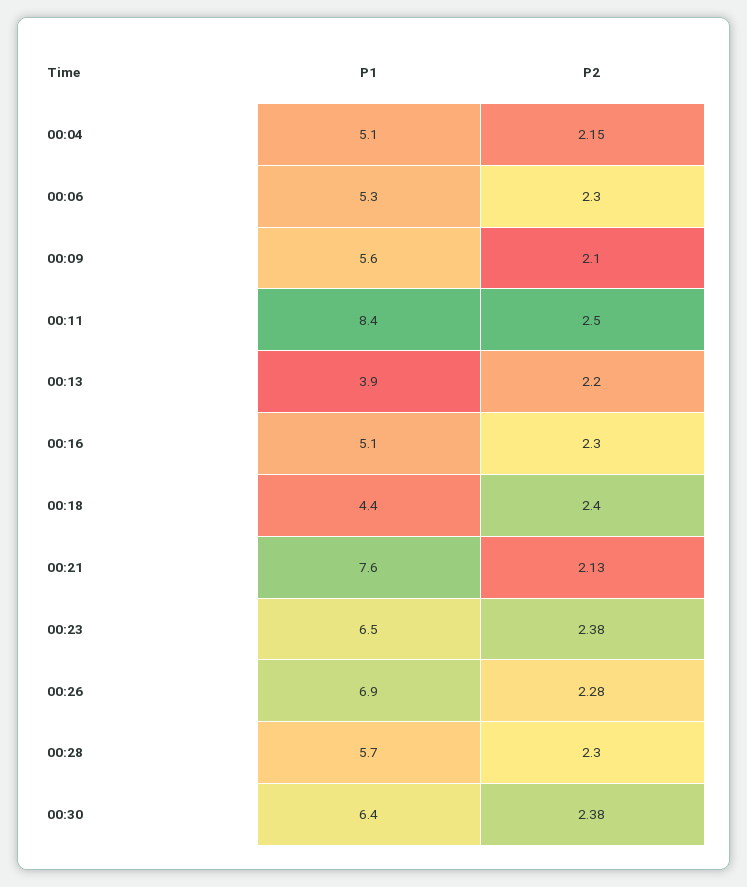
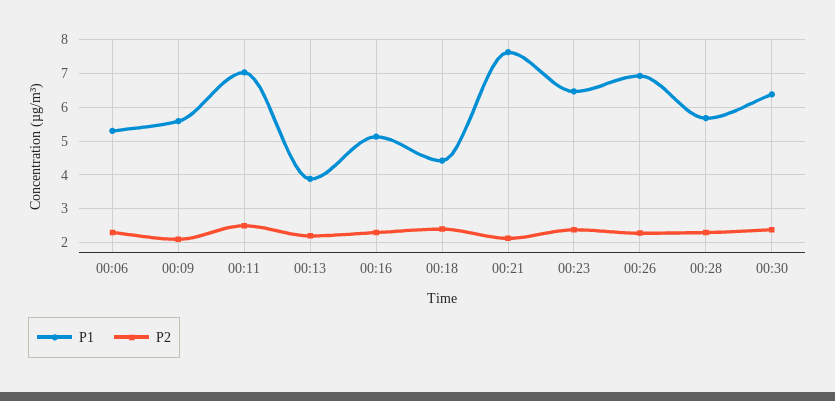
  {
    "P1": {
-     "00:04": 5.1,
      "00:06": 5.3,
      "00:09": 5.6,
-     "00:11": 8.4,
+     "00:11": 7,
      "00:13": 3.9,
      "00:16": 5.1,
      "00:18": 4.4,
      "00:21": 7.6,
      "00:23": 6.5,
      "00:26": 6.9,
      "00:28": 5.7,
      "00:30": 6.4
    },
    "P2": {
-     "00:04": 2.15,
      "00:06": 2.3,
      "00:09": 2.1,
      "00:11": 2.5,
      "00:13": 2.2,
      "00:16": 2.3,
      "00:18": 2.4,
      "00:21": 2.13,
      "00:23": 2.38,
      "00:26": 2.28,
      "00:28": 2.3,
      "00:30": 2.38
    }
  }

